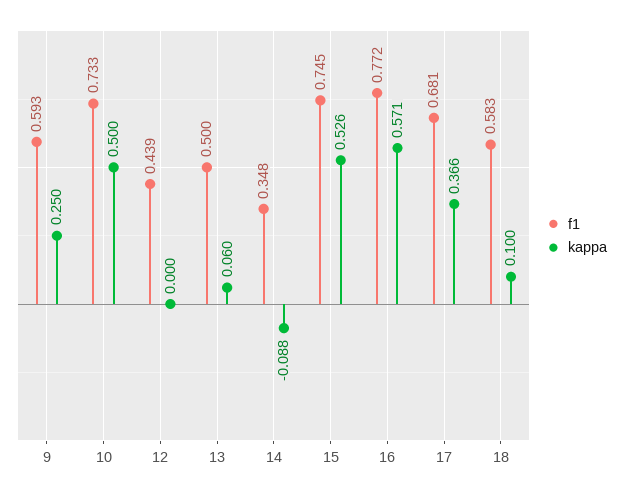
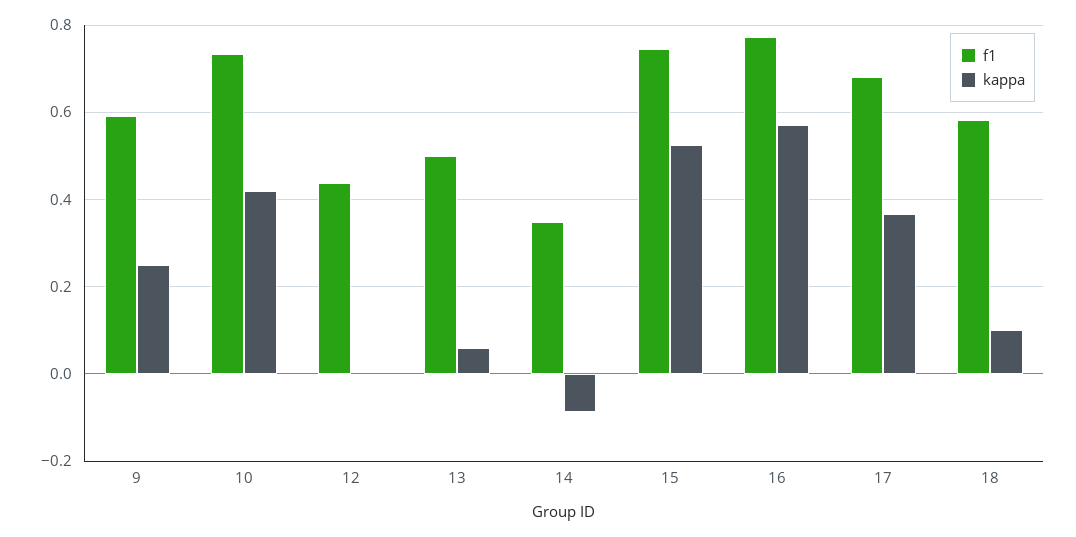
  {
    "f1": {
      "9": 0.593,
      "10": 0.733,
      "12": 0.439,
      "13": 0.5,
      "14": 0.348,
      "15": 0.745,
      "16": 0.772,
      "17": 0.681,
      "18": 0.583
    },
    "kappa": {
      "9": 0.25,
-     "10": 0.5,
+     "10": 0.42,
      "12": 0,
      "13": 0.06,
      "14": -0.088,
      "15": 0.526,
      "16": 0.571,
      "17": 0.366,
      "18": 0.1
    }
  }

